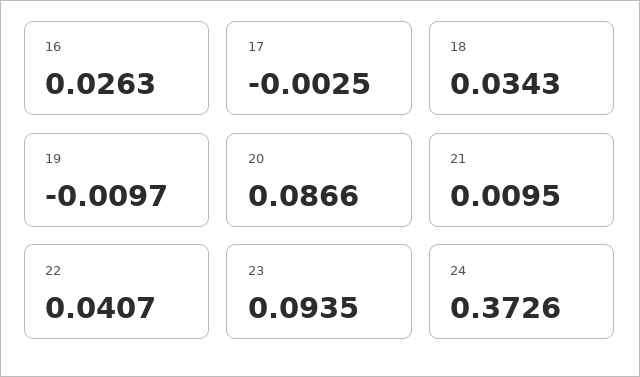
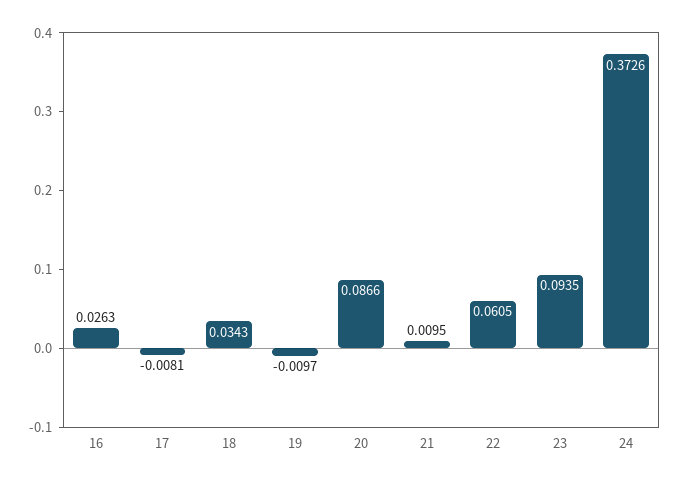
  {
    "16": 0.0263,
-   "17": -0.0025,
+   "17": -0.0081,
    "18": 0.0343,
    "19": -0.0097,
    "20": 0.0866,
    "21": 0.0095,
-   "22": 0.0407,
+   "22": 0.0605,
    "23": 0.0935,
    "24": 0.3726
  }

